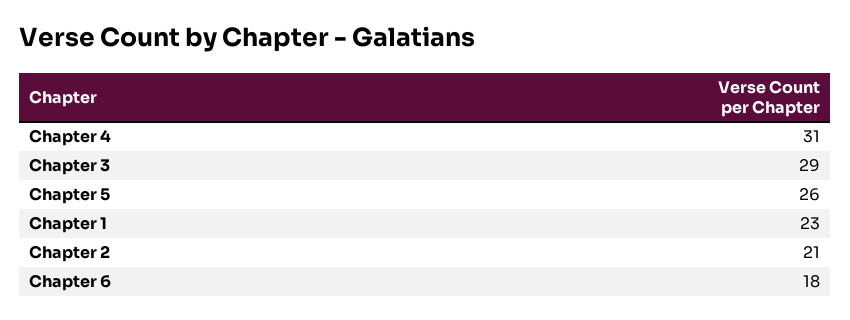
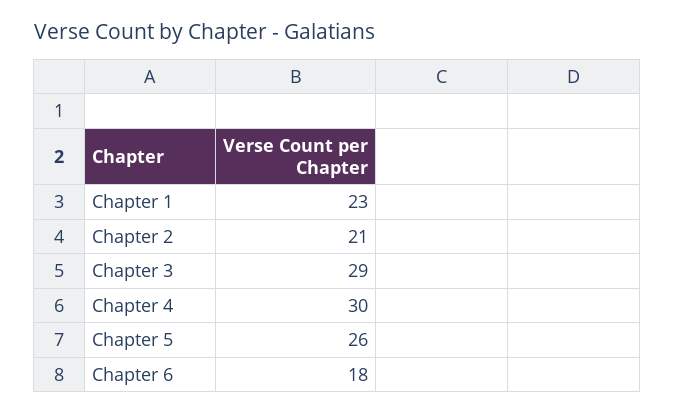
  {
-   "Chapter 4": 31,
+   "Chapter 4": 30,
    "Chapter 3": 29,
    "Chapter 5": 26,
    "Chapter 1": 23,
    "Chapter 2": 21,
    "Chapter 6": 18
  }

